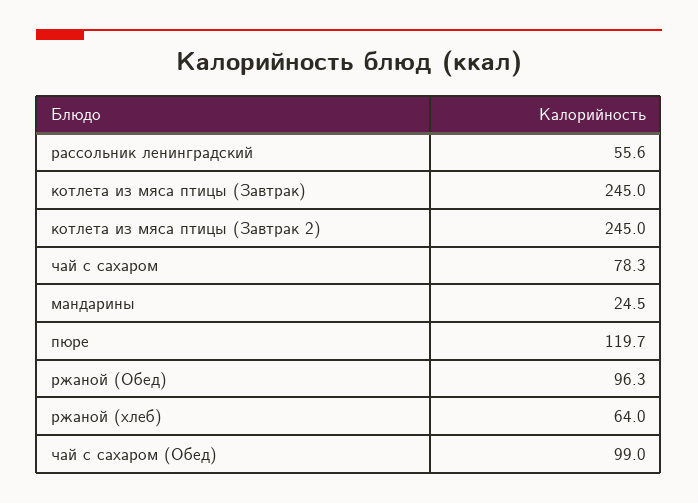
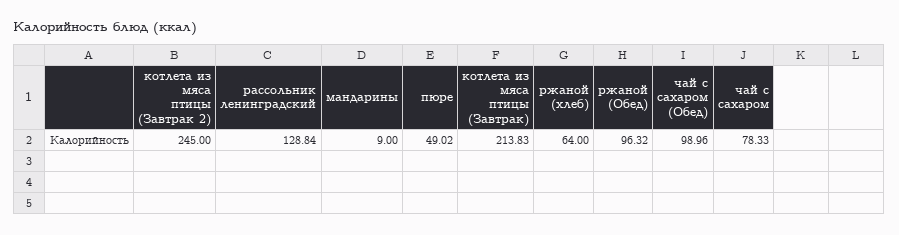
  {
-   "рассольник ленинградский": 55.6,
+   "рассольник ленинградский": 128.84,
-   "котлета из мяса птицы (Завтрак)": 245,
+   "котлета из мяса птицы (Завтрак)": 213.83,
    "котлета из мяса птицы (Завтрак 2)": 245,
    "чай с сахаром": 78.33,
-   "мандарины": 24.5,
+   "мандарины": 9,
-   "пюре": 119.7,
+   "пюре": 49.02,
    "ржаной (Обед)": 96.32,
    "ржаной (хлеб)": 64,
    "чай с сахаром (Обед)": 98.96
  }

